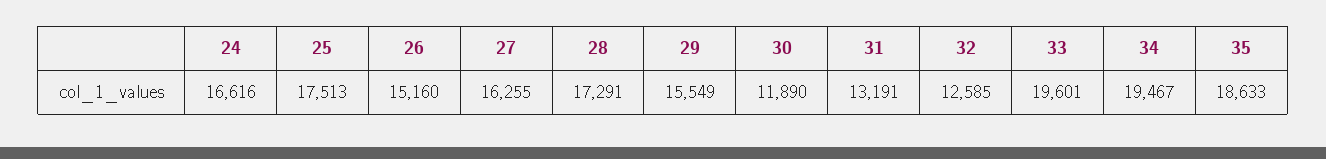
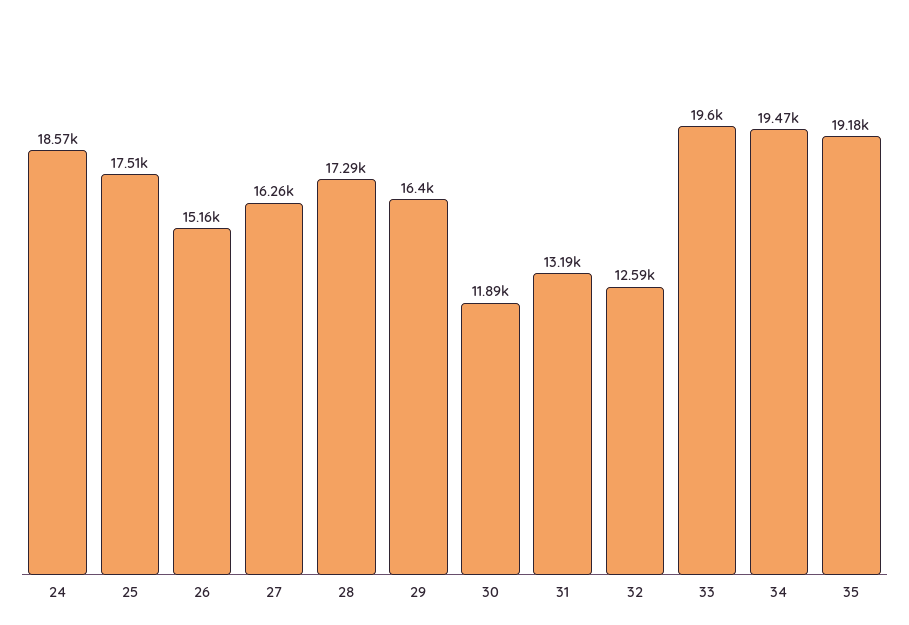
  {
-   "24": 16616,
+   "24": 18570,
    "25": 17513,
    "26": 15160,
    "27": 16255,
    "28": 17291,
-   "29": 15549,
+   "29": 16400,
    "30": 11890,
    "31": 13191,
    "32": 12585,
    "33": 19601,
    "34": 19467,
-   "35": 18633
+   "35": 19180
  }

